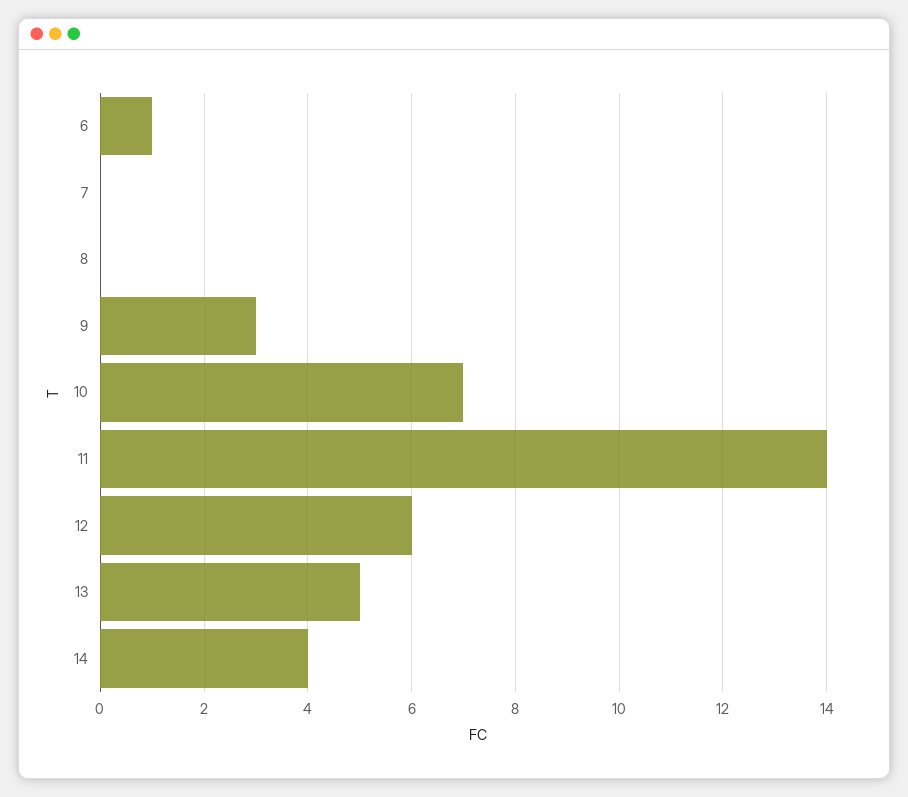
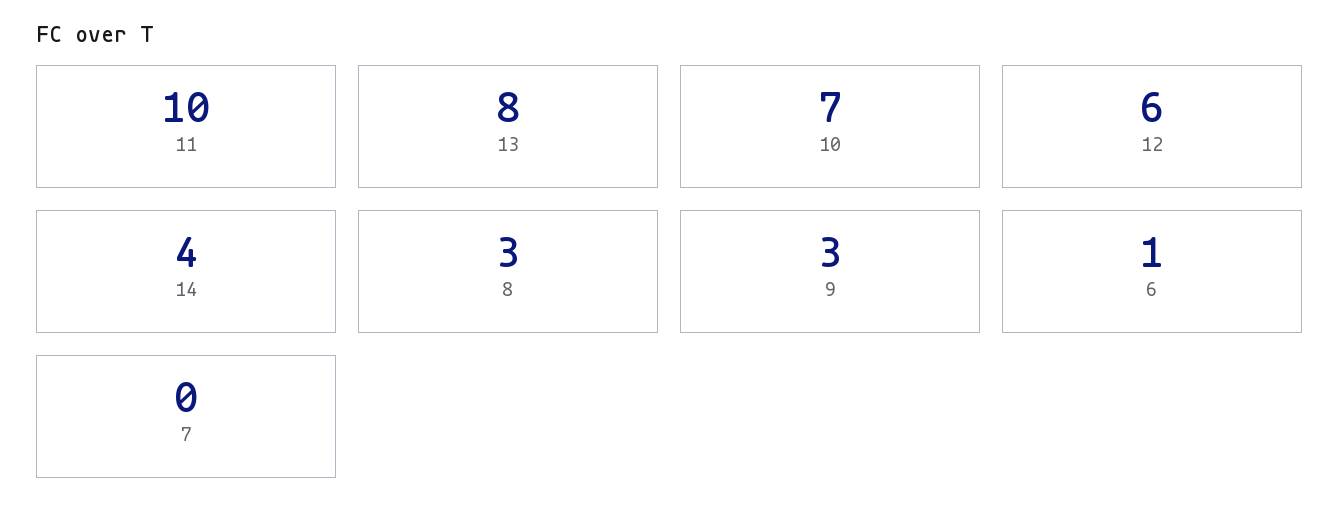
  {
    "6": 1,
    "7": 0,
-   "8": 0,
+   "8": 3,
    "9": 3,
    "10": 7,
-   "11": 14,
+   "11": 10,
    "12": 6,
-   "13": 5,
+   "13": 8,
    "14": 4
  }

